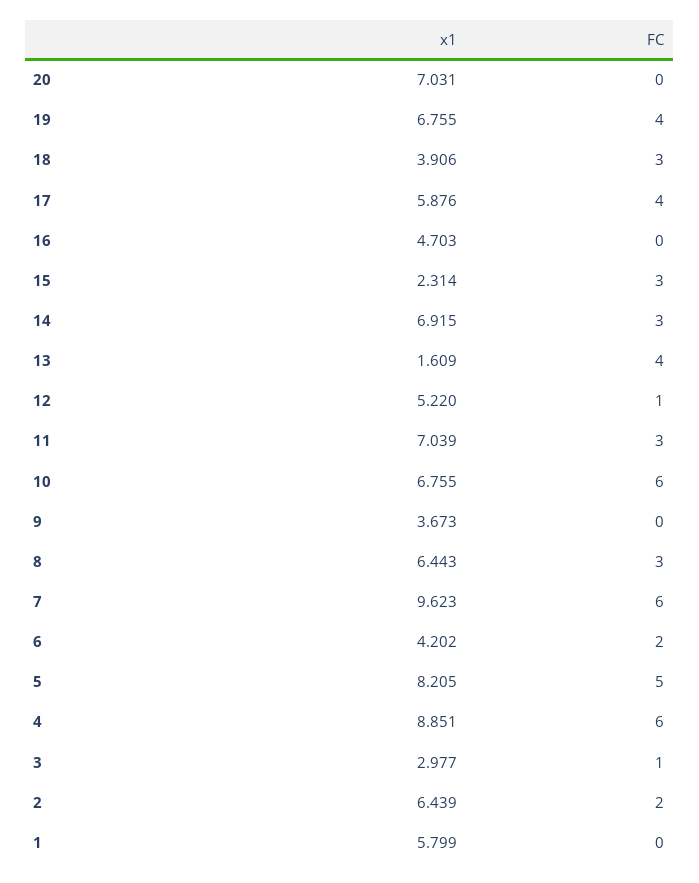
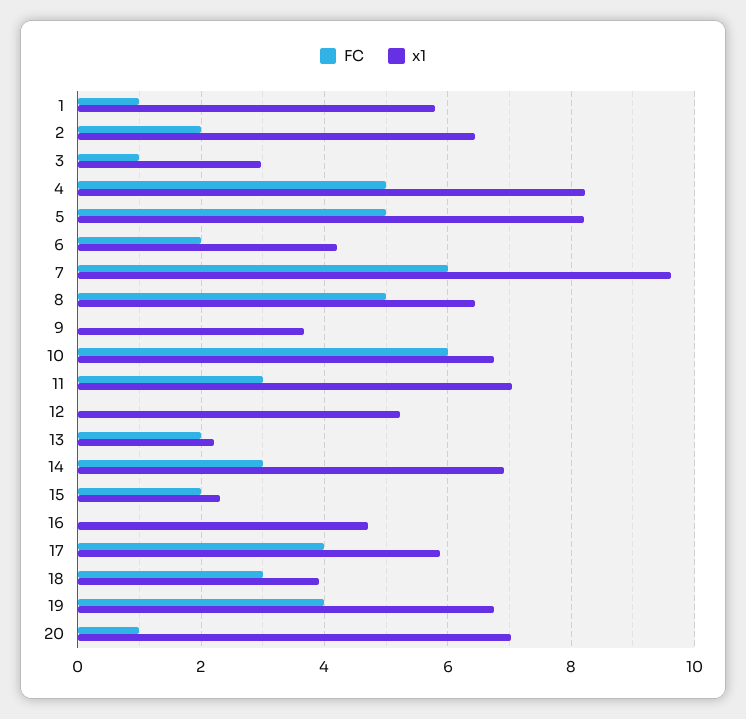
  {
    "x1": {
      "20": 7.031,
      "19": 6.755,
      "18": 3.906,
      "17": 5.876,
      "16": 4.703,
      "15": 2.314,
      "14": 6.915,
-     "13": 1.609,
+     "13": 2.2,
      "12": 5.22,
      "11": 7.039,
      "10": 6.755,
      "9": 3.673,
      "8": 6.443,
      "7": 9.623,
      "6": 4.202,
      "5": 8.205,
-     "4": 8.851,
+     "4": 8.2,
      "3": 2.977,
      "2": 6.439,
      "1": 5.799
    },
    "FC": {
-     "20": 0,
+     "20": 1,
      "19": 4,
      "18": 3,
      "17": 4,
      "16": 0,
-     "15": 3,
+     "15": 2,
      "14": 3,
-     "13": 4,
+     "13": 2,
-     "12": 1,
+     "12": 0,
      "11": 3,
      "10": 6,
      "9": 0,
-     "8": 3,
+     "8": 5,
      "7": 6,
      "6": 2,
      "5": 5,
-     "4": 6,
+     "4": 5,
      "3": 1,
      "2": 2,
-     "1": 0
+     "1": 1
    }
  }

